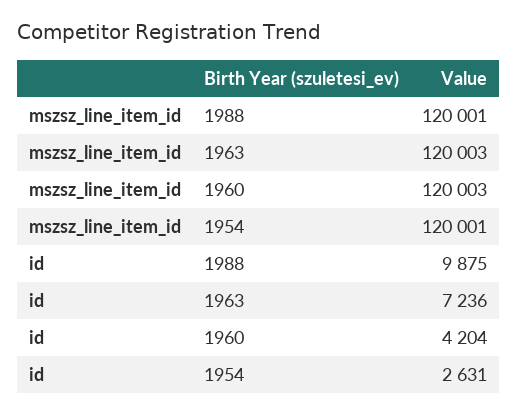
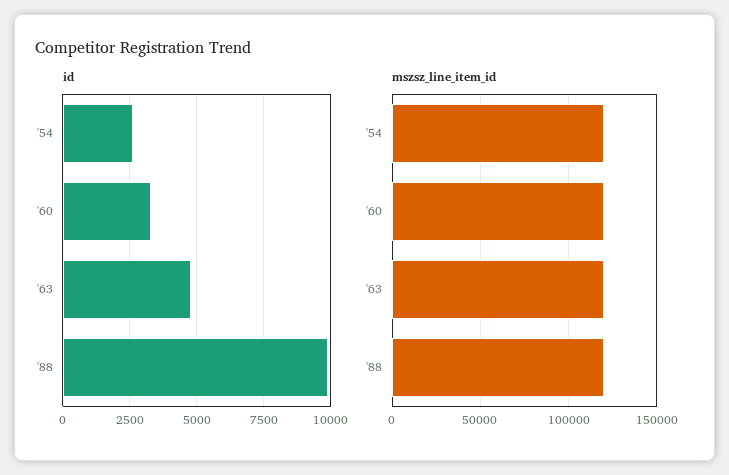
  {
    "mszsz_line_item_id": {
      "1988": 120001,
      "1963": 120003,
      "1960": 120003,
      "1954": 120001
    },
    "id": {
      "1988": 9875,
-     "1963": 7236,
+     "1963": 4750,
-     "1960": 4204,
+     "1960": 3250,
      "1954": 2631
    }
  }

